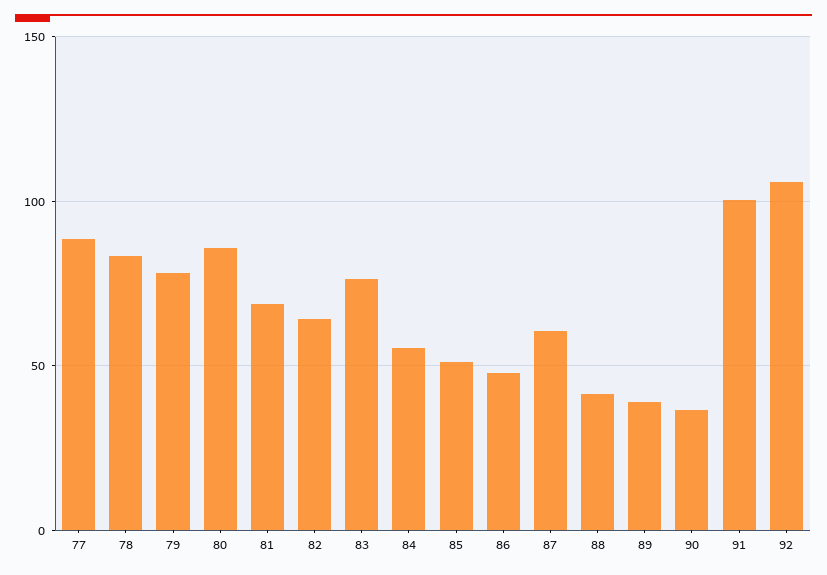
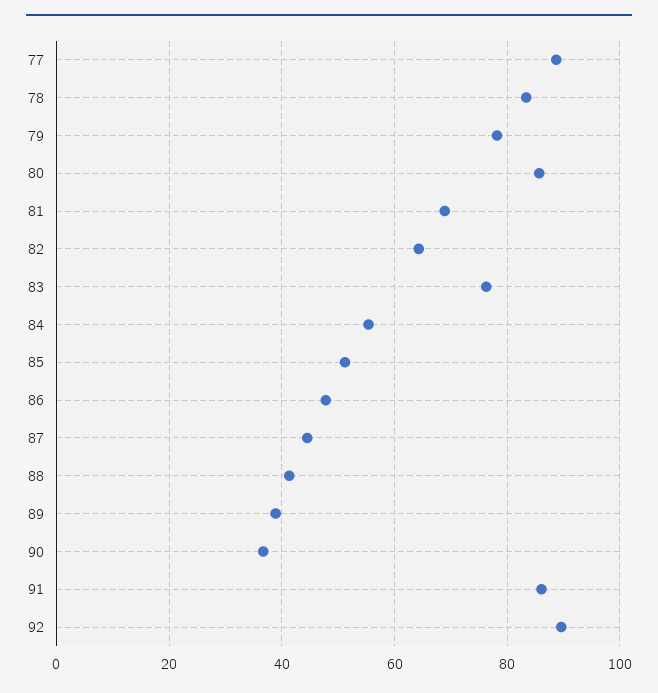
  {
    "77": 88,
    "78": 84,
    "79": 78,
    "80": 86,
    "81": 68,
    "82": 64,
    "83": 76,
    "84": 56,
    "85": 52,
    "86": 48,
-   "87": 60,
+   "87": 44,
    "88": 42,
    "89": 38,
    "90": 36,
-   "91": 100,
+   "91": 86,
-   "92": 105
+   "92": 90
  }

